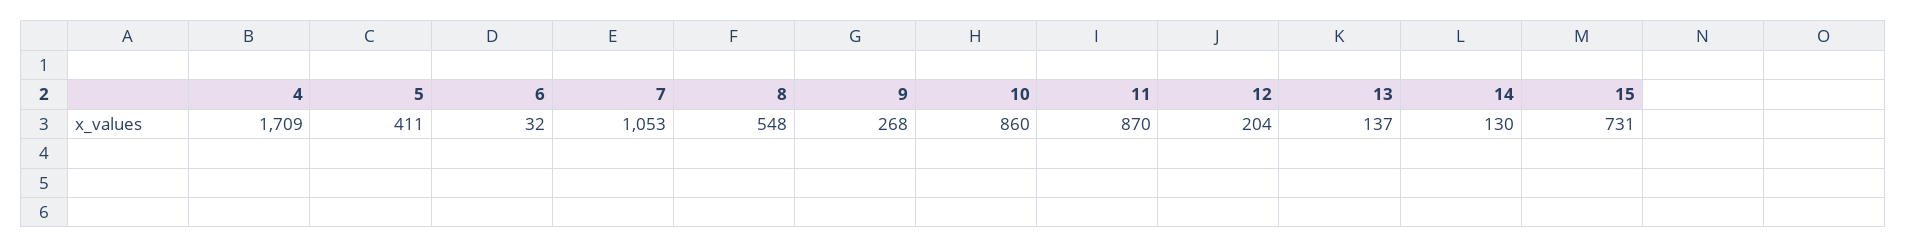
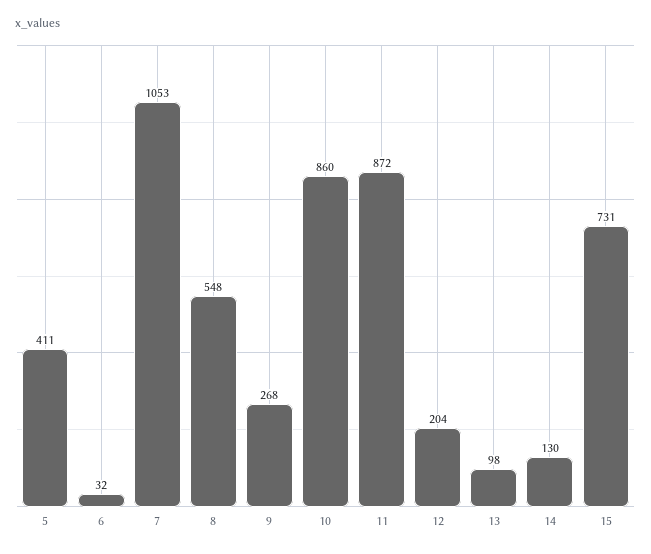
  {
-   "4": 1709,
    "5": 411,
    "6": 32,
    "7": 1053,
    "8": 548,
    "9": 268,
    "10": 860,
-   "11": 870,
+   "11": 872,
    "12": 204,
-   "13": 137,
+   "13": 98,
    "14": 130,
    "15": 731
  }

